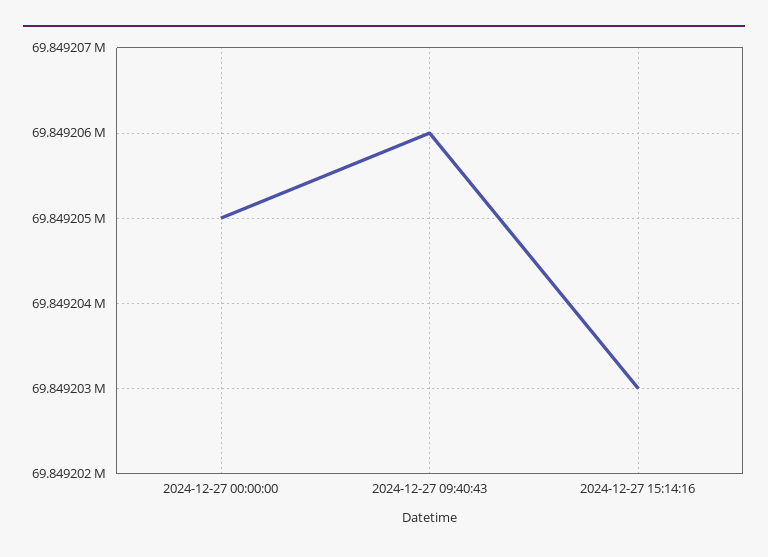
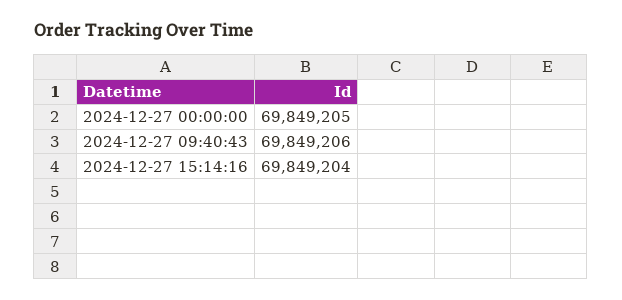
  {
    "2024-12-27 00:00:00": 69849205,
    "2024-12-27 09:40:43": 69849206,
-   "2024-12-27 15:14:16": 69849203
+   "2024-12-27 15:14:16": 69849204
  }

